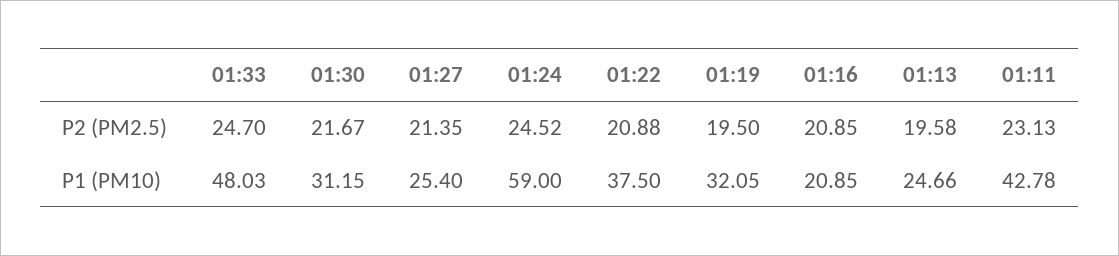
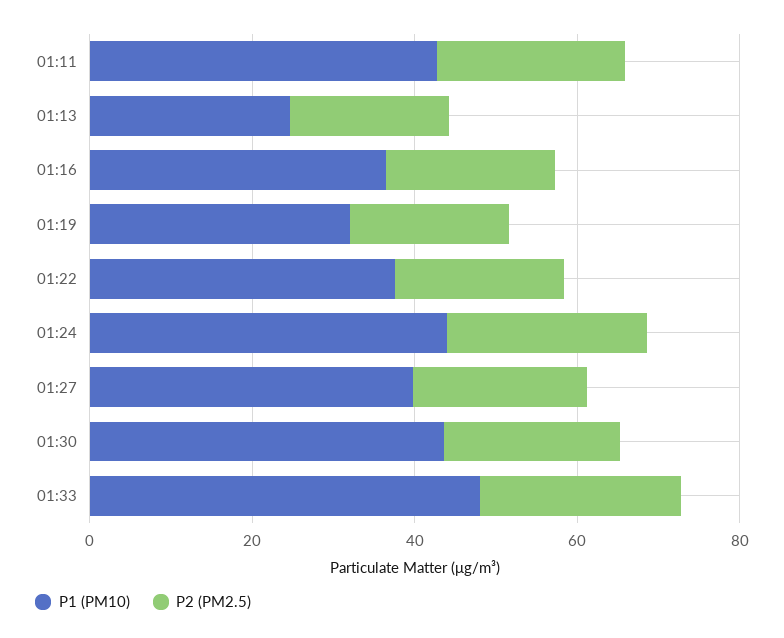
  {
    "P2 (PM2.5)": {
      "01:33": 24.7,
      "01:30": 21.67,
      "01:27": 21.35,
      "01:24": 24.52,
      "01:22": 20.88,
      "01:19": 19.5,
      "01:16": 20.85,
      "01:13": 19.58,
      "01:11": 23.13
    },
    "P1 (PM10)": {
      "01:33": 48.03,
-     "01:30": 31.15,
+     "01:30": 45,
-     "01:27": 25.4,
+     "01:27": 40,
-     "01:24": 59,
+     "01:24": 45,
      "01:22": 37.5,
      "01:19": 32.05,
-     "01:16": 20.85,
+     "01:16": 35,
      "01:13": 24.66,
      "01:11": 42.78
    }
  }

